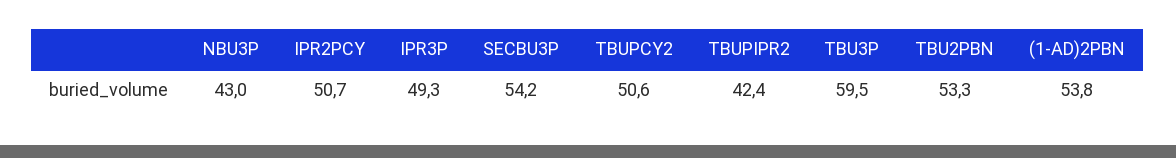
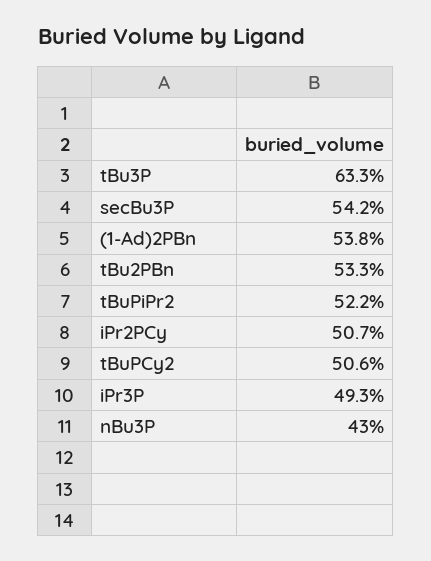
  {
    "NBU3P": 43,
    "IPR2PCY": 50.7,
    "IPR3P": 49.3,
    "SECBU3P": 54.2,
    "TBUPCY2": 50.6,
-   "TBUPIPR2": 42.4,
+   "TBUPIPR2": 52.2,
-   "TBU3P": 59.5,
+   "TBU3P": 63.3,
    "TBU2PBN": 53.3,
    "(1-AD)2PBN": 53.8
  }

